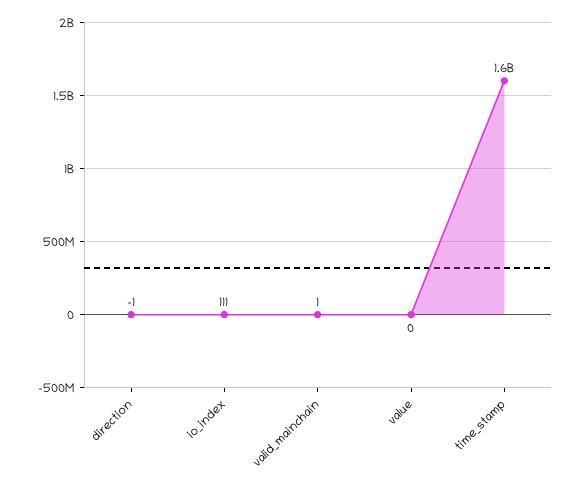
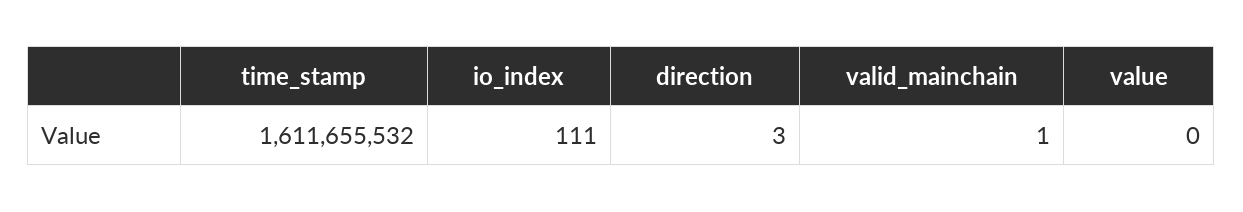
  {
-   "direction": -1,
+   "direction": 3,
    "io_index": 111,
    "valid_mainchain": 1,
    "value": 0,
    "time_stamp": 1611655532
  }

